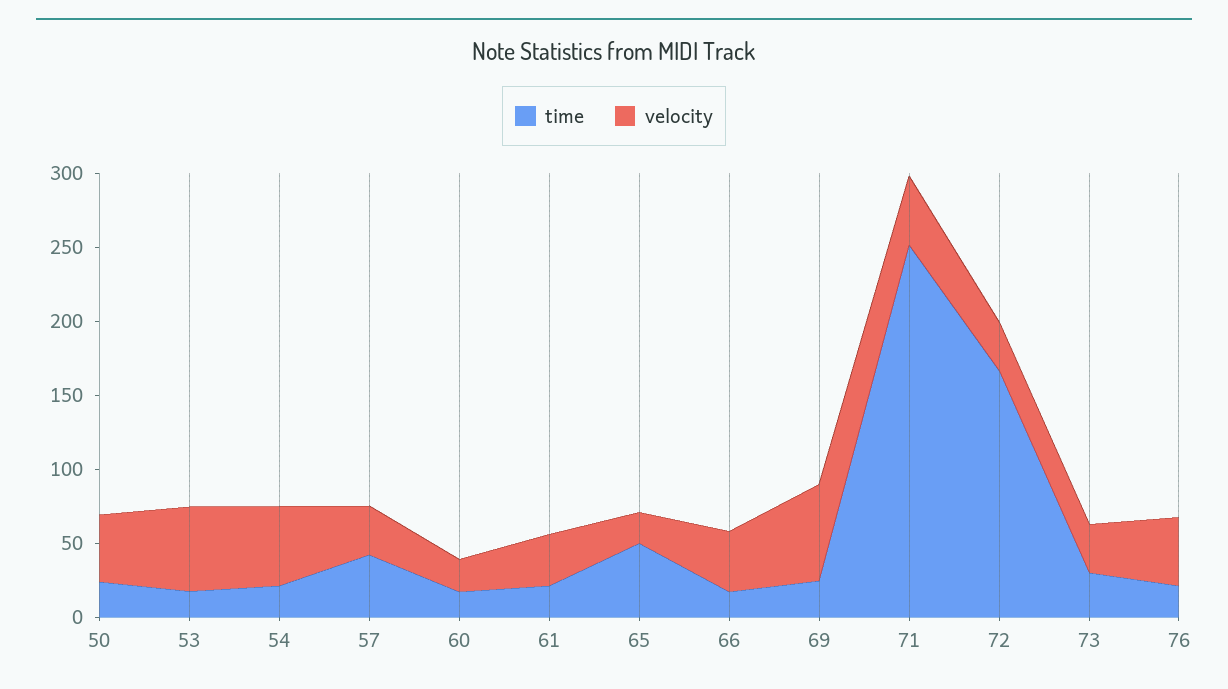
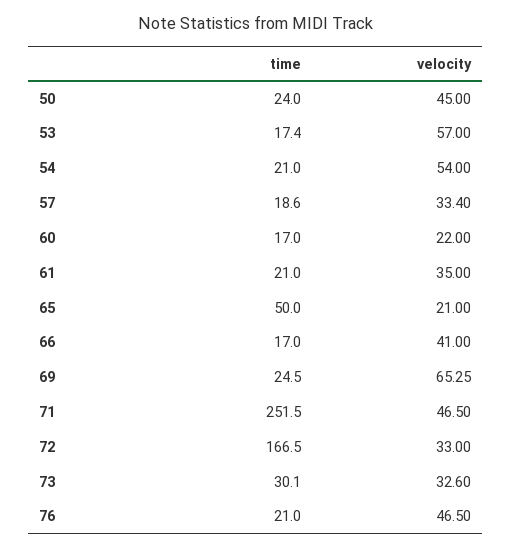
  {
    "time": {
      "50": 24,
      "53": 17.4,
      "54": 21,
-     "57": 40,
+     "57": 18.6,
      "60": 17,
      "61": 21,
      "65": 50,
      "66": 17,
      "69": 24.5,
      "71": 251.5,
      "72": 166.5,
      "73": 30.1,
      "76": 21
    },
    "velocity": {
      "50": 45,
      "53": 57,
      "54": 54,
      "57": 33.4,
      "60": 22,
      "61": 35,
      "65": 21,
      "66": 41,
      "69": 65.25,
      "71": 46.5,
      "72": 33,
      "73": 32.6,
      "76": 46.5
    }
  }

